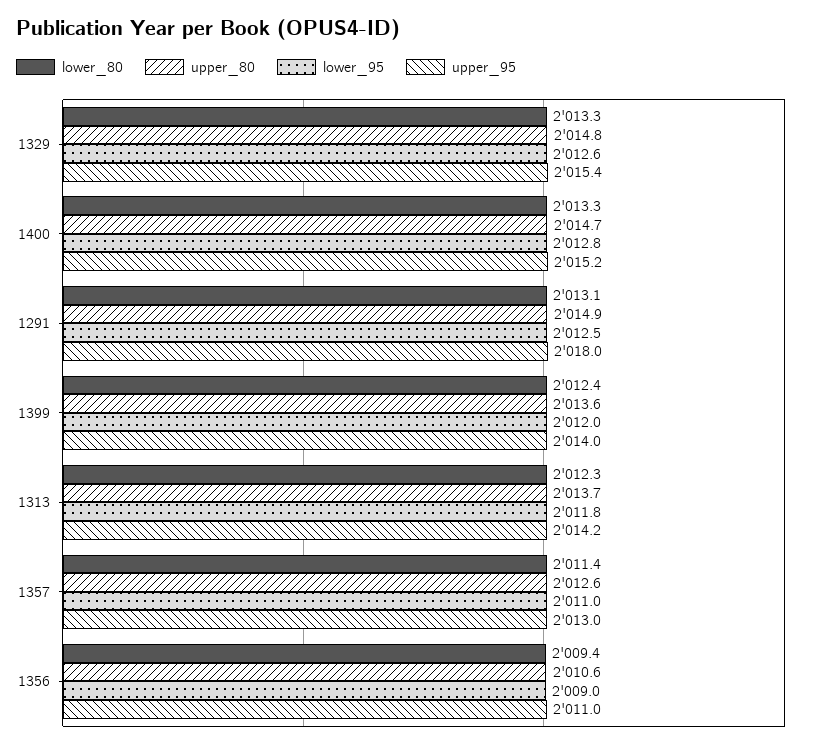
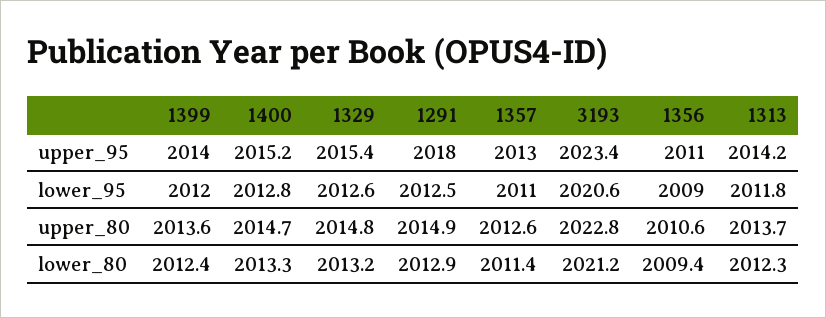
  {
    "lower_80": {
-     "1329": 2013.3,
+     "1329": 2013.2,
      "1400": 2013.3,
-     "1291": 2013.1,
+     "1291": 2012.9,
      "1399": 2012.4,
      "1313": 2012.3,
      "1357": 2011.4,
-     "1356": 2009.4
+     "1356": 2009.4,
+     "3193": 2021.2
    },
    "upper_80": {
      "1329": 2014.8,
      "1400": 2014.7,
      "1291": 2014.9,
      "1399": 2013.6,
      "1313": 2013.7,
      "1357": 2012.6,
-     "1356": 2010.6
+     "1356": 2010.6,
+     "3193": 2022.8
    },
    "lower_95": {
      "1329": 2012.6,
      "1400": 2012.8,
      "1291": 2012.5,
      "1399": 2012,
      "1313": 2011.8,
      "1357": 2011,
-     "1356": 2009
+     "1356": 2009,
+     "3193": 2020.6
    },
    "upper_95": {
      "1329": 2015.4,
      "1400": 2015.2,
      "1291": 2018,
      "1399": 2014,
      "1313": 2014.2,
      "1357": 2013,
-     "1356": 2011
+     "1356": 2011,
+     "3193": 2023.4
    }
  }

